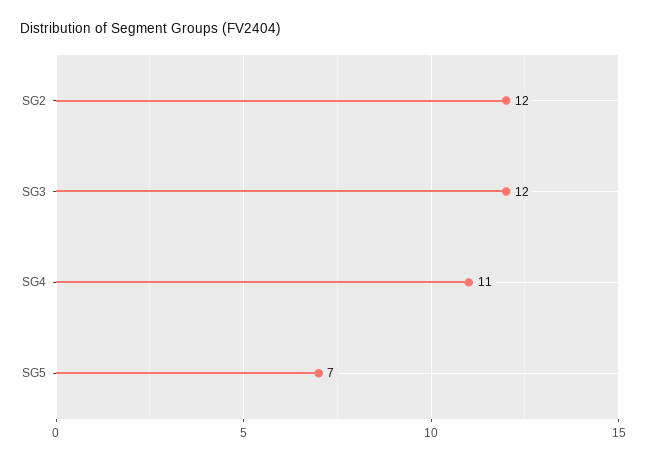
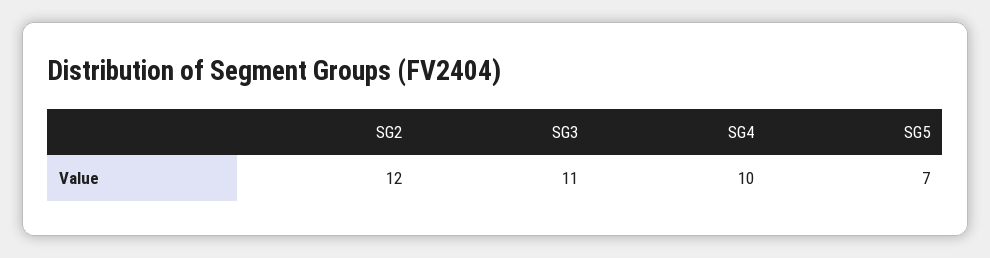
  {
    "SG2": 12,
-   "SG3": 12,
+   "SG3": 11,
-   "SG4": 11,
+   "SG4": 10,
    "SG5": 7
  }

